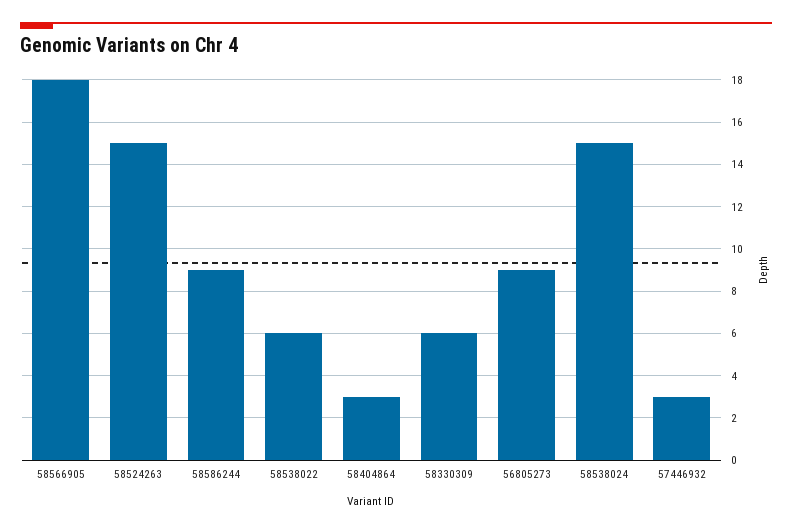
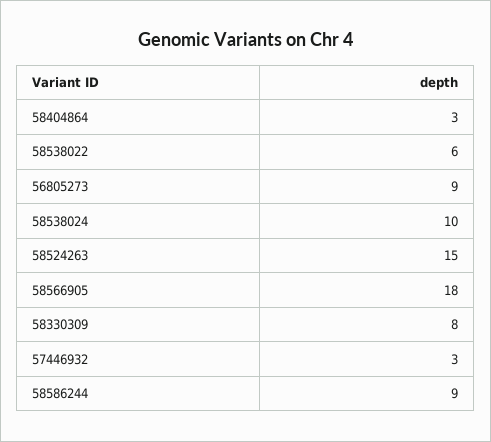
  {
    "58566905": 18,
    "58524263": 15,
    "58586244": 9,
    "58538022": 6,
    "58404864": 3,
-   "58330309": 6,
+   "58330309": 8,
    "56805273": 9,
-   "58538024": 15,
+   "58538024": 10,
    "57446932": 3
  }

